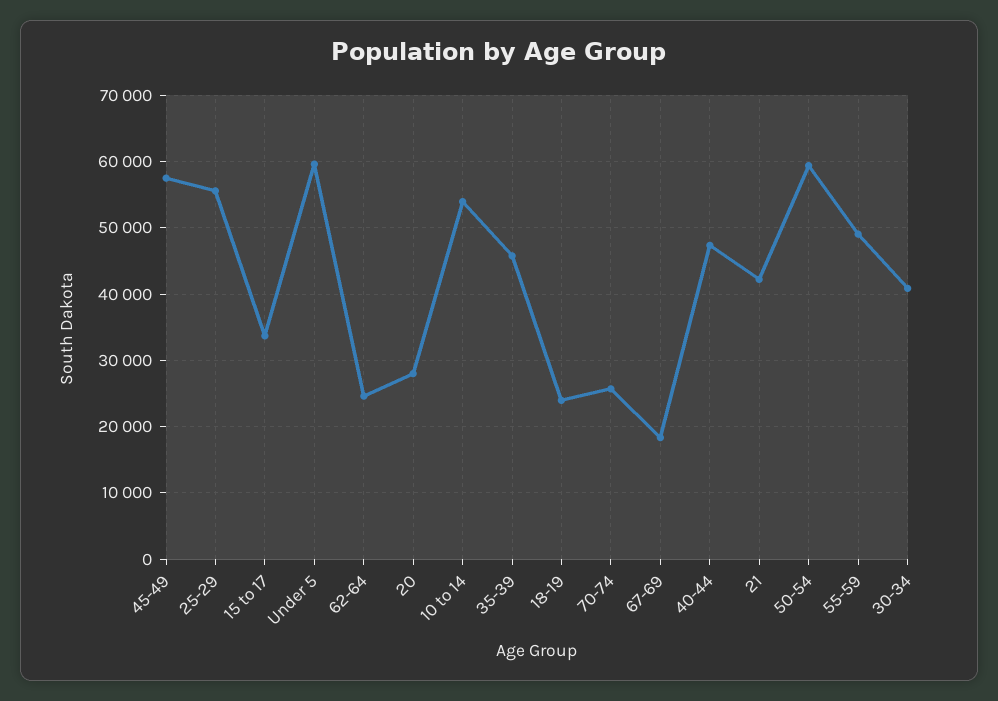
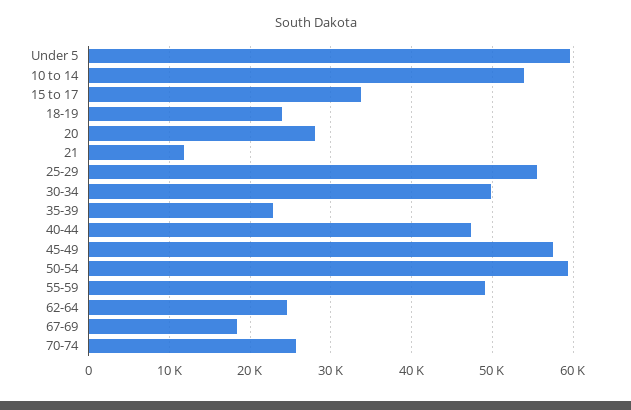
  {
    "45-49": 58000,
    "25-29": 56000,
    "15 to 17": 34000,
    "Under 5": 60000,
    "62-64": 25000,
    "20": 28000,
    "10 to 14": 54000,
-   "35-39": 46000,
+   "35-39": 23000,
    "18-19": 24000,
    "70-74": 26000,
    "67-69": 18000,
    "40-44": 47000,
-   "21": 42000,
+   "21": 12000,
    "50-54": 59000,
    "55-59": 49000,
-   "30-34": 41000
+   "30-34": 50000
  }

